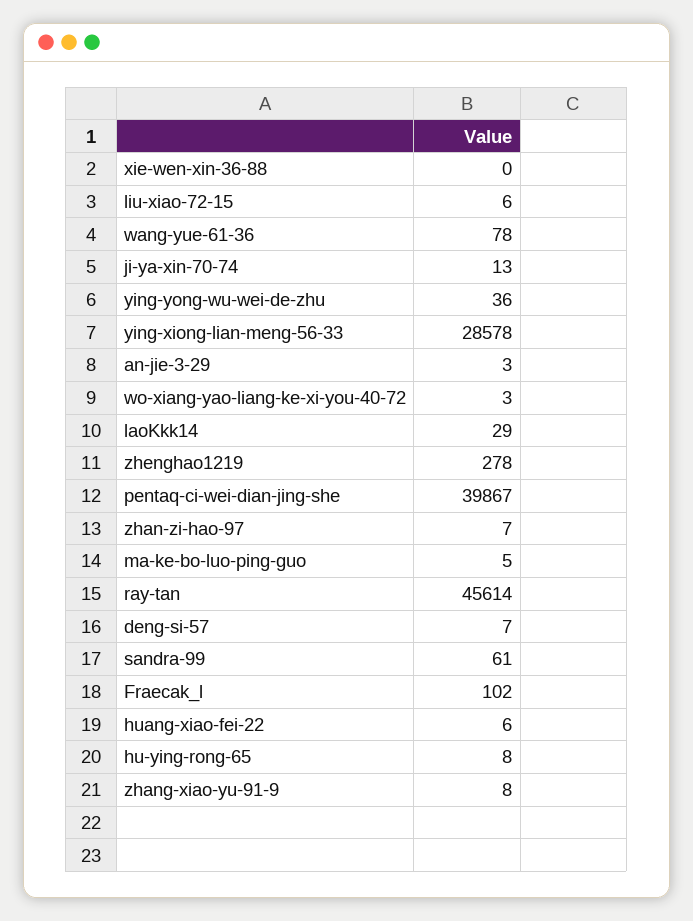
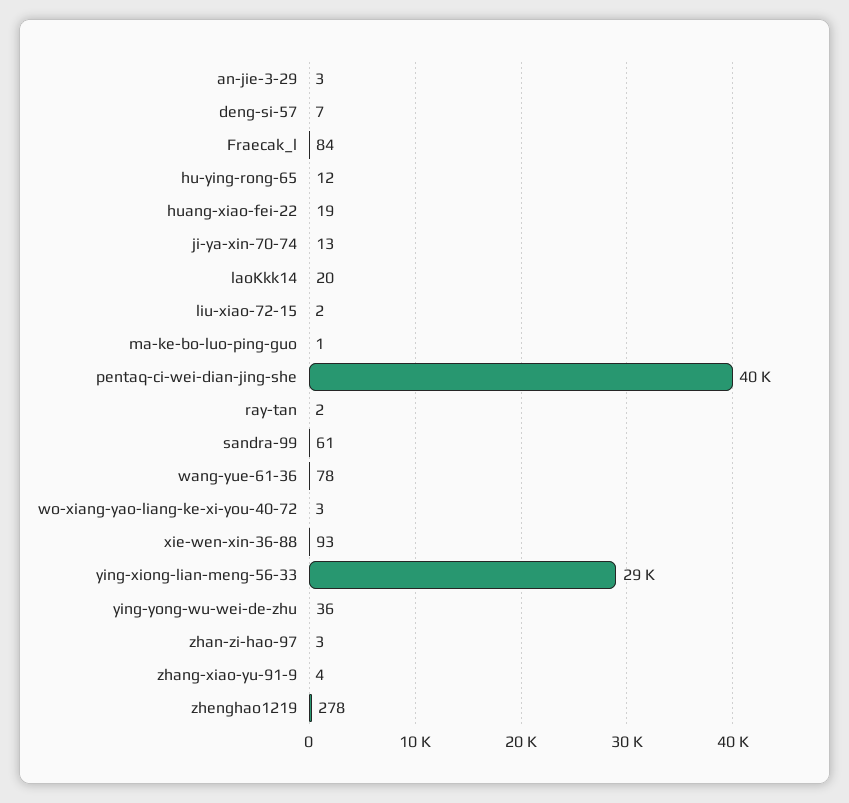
  {
-   "xie-wen-xin-36-88": 0,
+   "xie-wen-xin-36-88": 93,
-   "liu-xiao-72-15": 6,
+   "liu-xiao-72-15": 2,
    "wang-yue-61-36": 78,
    "ji-ya-xin-70-74": 13,
    "ying-yong-wu-wei-de-zhu": 36,
    "ying-xiong-lian-meng-56-33": 28578,
    "an-jie-3-29": 3,
    "wo-xiang-yao-liang-ke-xi-you-40-72": 3,
-   "laoKkk14": 29,
+   "laoKkk14": 20,
    "zhenghao1219": 278,
    "pentaq-ci-wei-dian-jing-she": 39867,
-   "zhan-zi-hao-97": 7,
+   "zhan-zi-hao-97": 3,
-   "ma-ke-bo-luo-ping-guo": 5,
+   "ma-ke-bo-luo-ping-guo": 1,
-   "ray-tan": 45614,
+   "ray-tan": 2,
    "deng-si-57": 7,
    "sandra-99": 61,
-   "Fraecak_l": 102,
+   "Fraecak_l": 84,
-   "huang-xiao-fei-22": 6,
+   "huang-xiao-fei-22": 19,
-   "hu-ying-rong-65": 8,
+   "hu-ying-rong-65": 12,
-   "zhang-xiao-yu-91-9": 8
+   "zhang-xiao-yu-91-9": 4
  }

